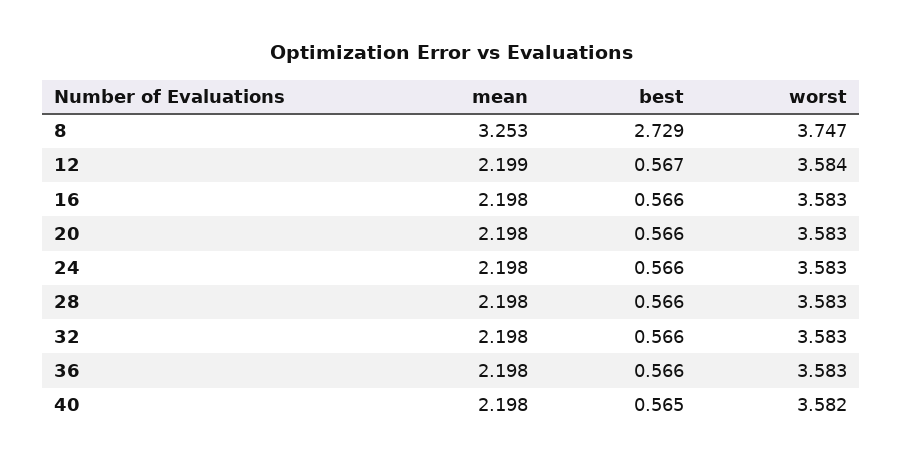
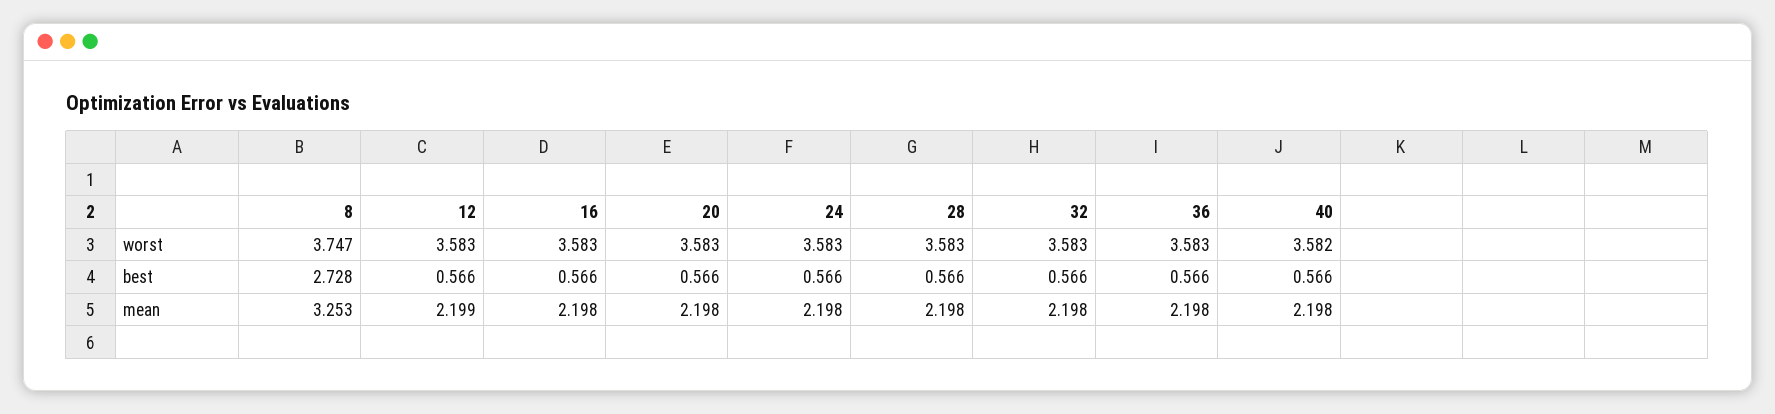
  {
    "mean": {
      "8": 3.253,
      "12": 2.199,
      "16": 2.198,
      "20": 2.198,
      "24": 2.198,
      "28": 2.198,
      "32": 2.198,
      "36": 2.198,
      "40": 2.198
    },
    "best": {
-     "8": 2.729,
+     "8": 2.728,
-     "12": 0.567,
+     "12": 0.566,
      "16": 0.566,
      "20": 0.566,
      "24": 0.566,
      "28": 0.566,
      "32": 0.566,
      "36": 0.566,
-     "40": 0.565
+     "40": 0.566
    },
    "worst": {
      "8": 3.747,
-     "12": 3.584,
+     "12": 3.583,
      "16": 3.583,
      "20": 3.583,
      "24": 3.583,
      "28": 3.583,
      "32": 3.583,
      "36": 3.583,
      "40": 3.582
    }
  }

